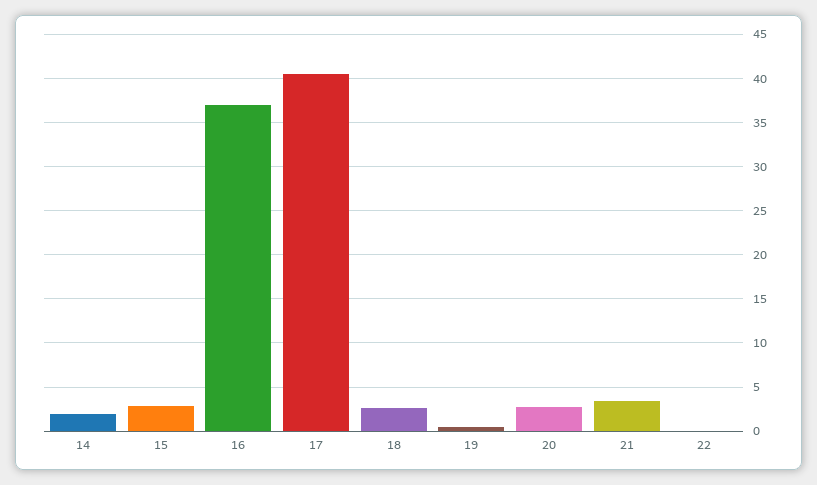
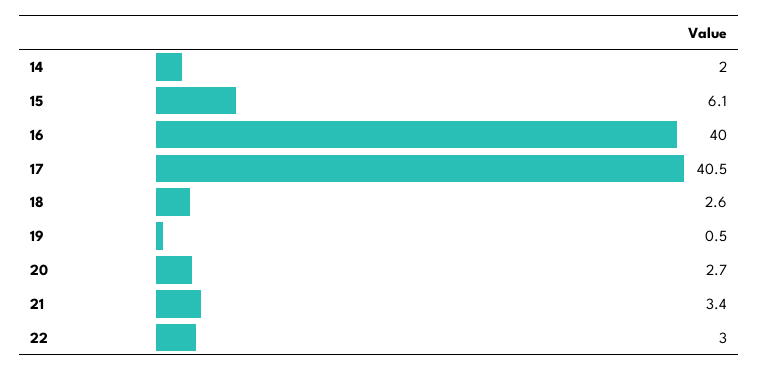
  {
    "14": 2,
-   "15": 3,
+   "15": 6.1,
-   "16": 37,
+   "16": 40,
    "17": 40.5,
    "18": 2.6,
    "19": 0.5,
    "20": 2.7,
    "21": 3.4,
-   "22": 0
+   "22": 3
  }

